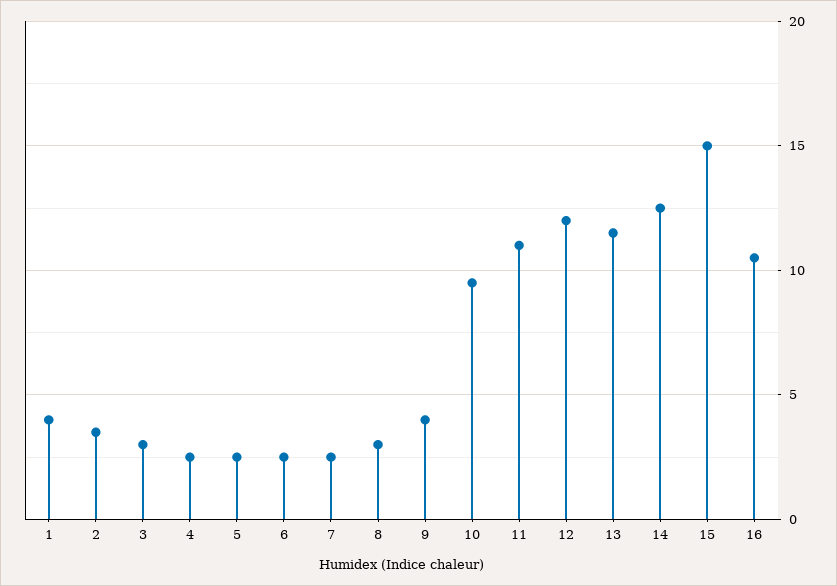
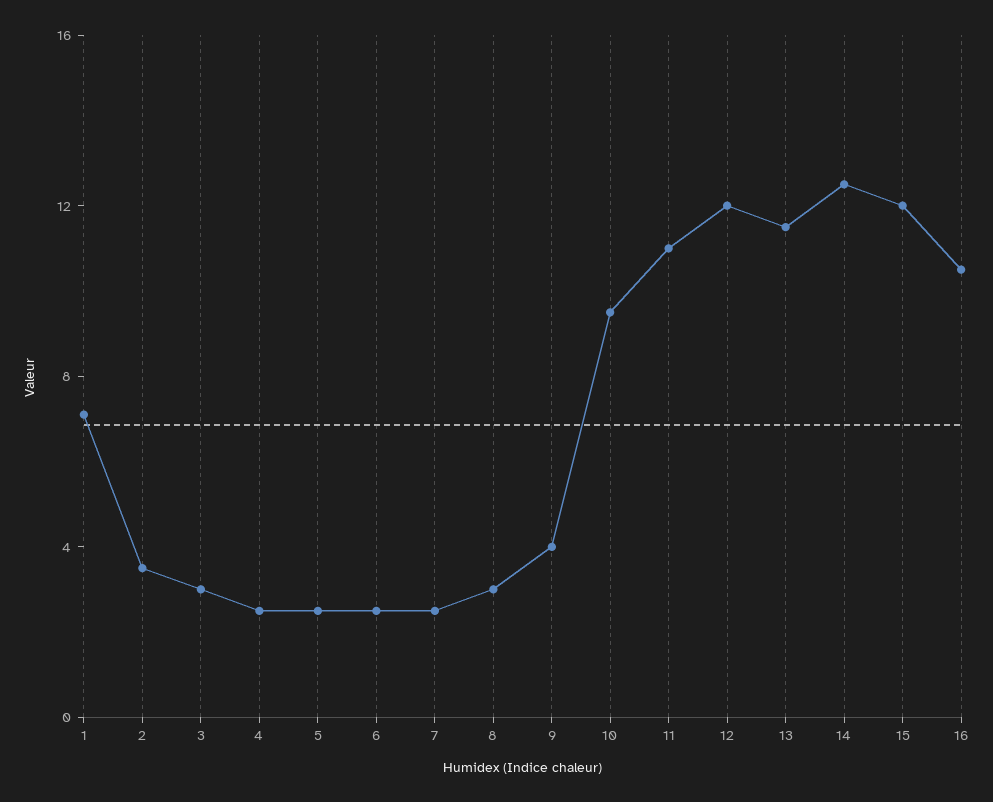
  {
-   "1": 4,
+   "1": 7,
    "2": 3.5,
    "3": 3,
    "4": 2.5,
    "5": 2.5,
    "6": 2.5,
    "7": 2.5,
    "8": 3,
    "9": 4,
    "10": 9.5,
    "11": 11,
    "12": 12,
    "13": 11.5,
    "14": 12.5,
-   "15": 15,
+   "15": 12,
    "16": 10.5
  }

